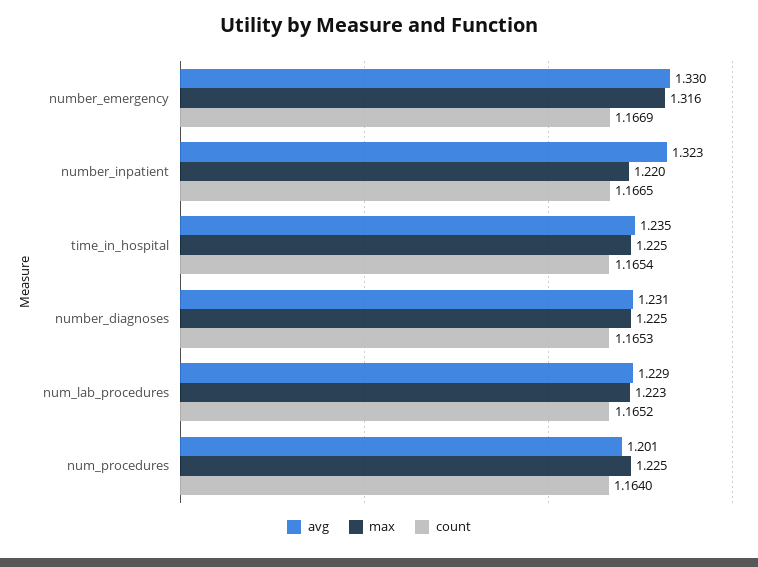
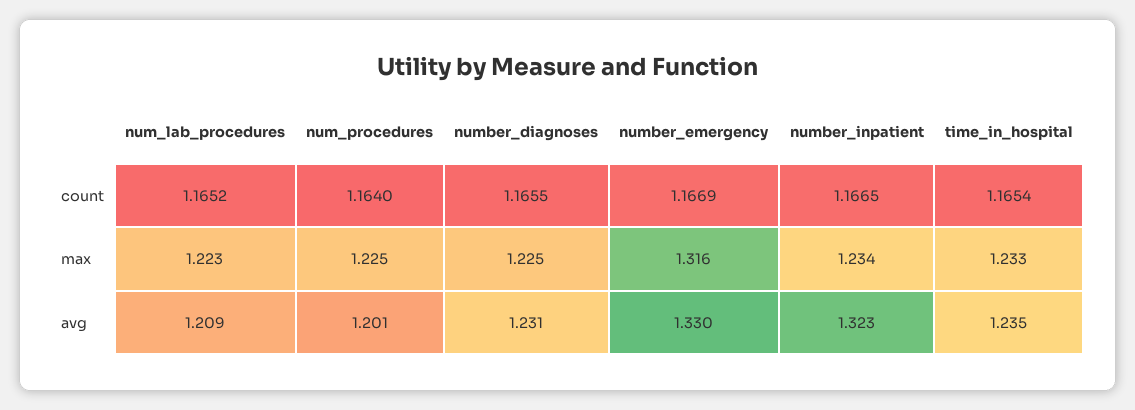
  {
    "avg": {
      "number_emergency": 1.33,
      "number_inpatient": 1.323,
      "time_in_hospital": 1.235,
      "number_diagnoses": 1.231,
-     "num_lab_procedures": 1.229,
+     "num_lab_procedures": 1.209,
      "num_procedures": 1.201
    },
    "max": {
      "number_emergency": 1.316,
-     "number_inpatient": 1.22,
+     "number_inpatient": 1.234,
-     "time_in_hospital": 1.225,
+     "time_in_hospital": 1.233,
      "number_diagnoses": 1.225,
      "num_lab_procedures": 1.223,
      "num_procedures": 1.225
    },
    "count": {
      "number_emergency": 1.1669,
      "number_inpatient": 1.1665,
      "time_in_hospital": 1.1654,
-     "number_diagnoses": 1.1653,
+     "number_diagnoses": 1.1655,
      "num_lab_procedures": 1.1652,
      "num_procedures": 1.164
    }
  }

